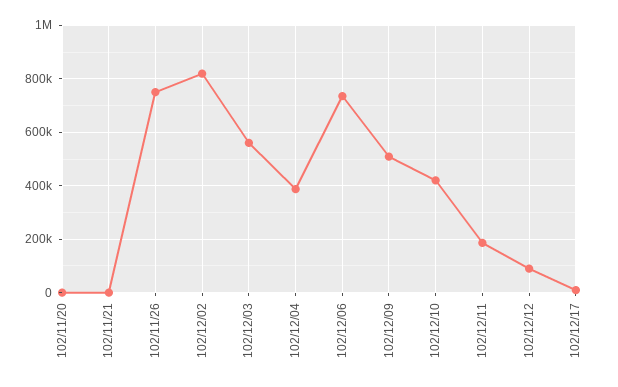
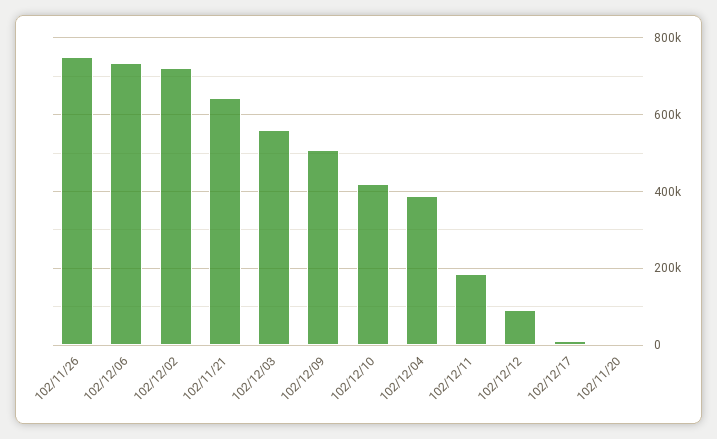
  {
    "102/11/20": 0,
-   "102/11/21": 0,
+   "102/11/21": 640000,
    "102/11/26": 760000,
-   "102/12/02": 825000,
+   "102/12/02": 720000,
    "102/12/03": 560000,
    "102/12/04": 380000,
    "102/12/06": 740000,
    "102/12/09": 500000,
    "102/12/10": 420000,
    "102/12/11": 180000,
    "102/12/12": 100000,
    "102/12/17": 20000
  }

